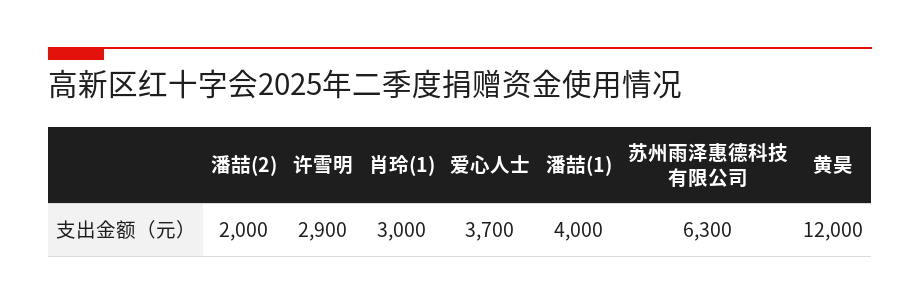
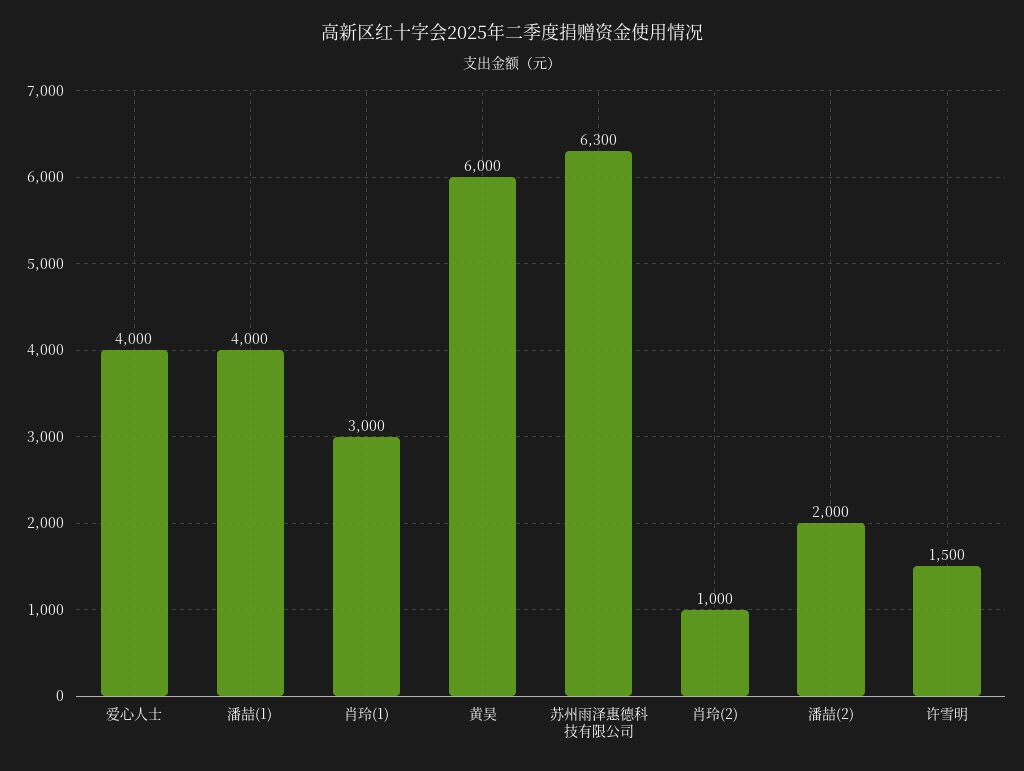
  {
    "潘喆(2)": 2000,
-   "许雪明": 2900,
+   "许雪明": 1500,
    "肖玲(1)": 3000,
-   "爱心人士": 3700,
+   "爱心人士": 4000,
    "潘喆(1)": 4000,
    "苏州雨泽惠德科技有限公司": 6300,
-   "黄昊": 12000
+   "黄昊": 6000,
+   "肖玲(2)": 1000
  }

